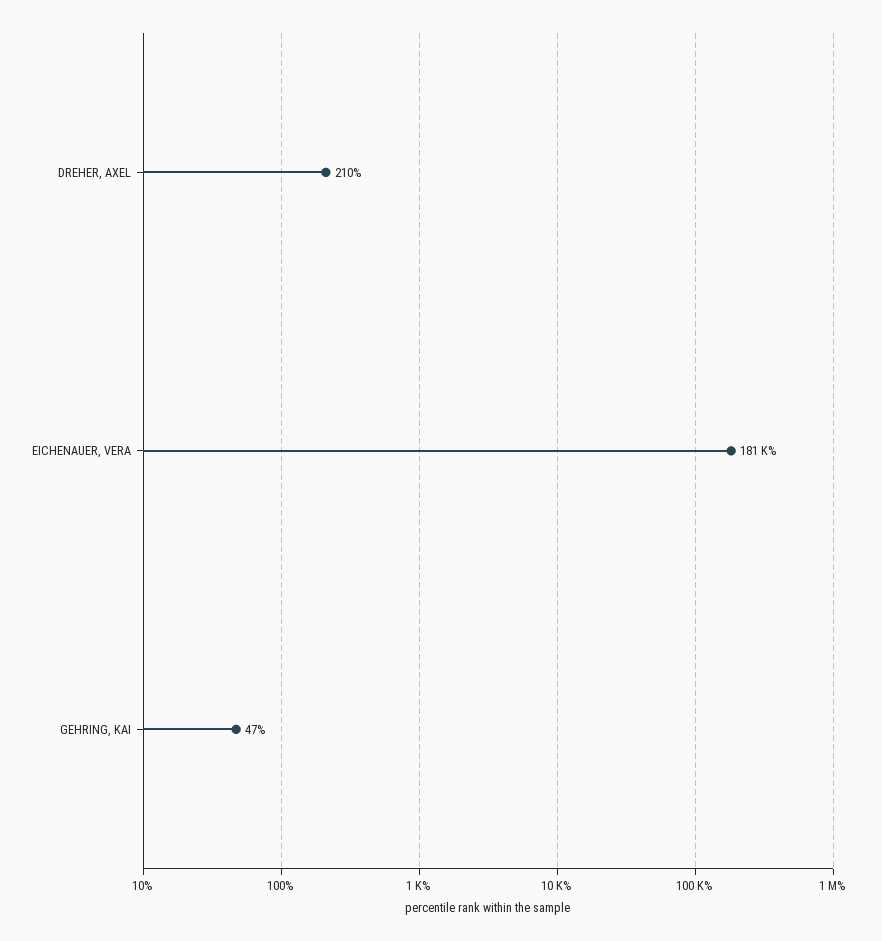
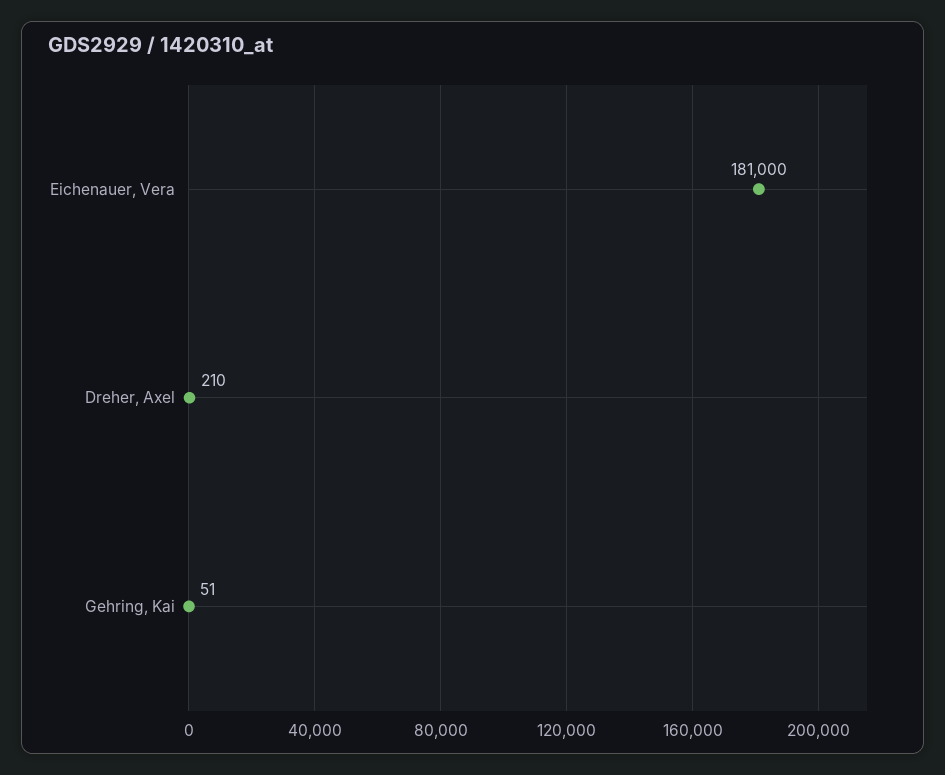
  {
    "DREHER, AXEL": 210,
    "EICHENAUER, VERA": 181000,
-   "GEHRING, KAI": 47
+   "GEHRING, KAI": 51
  }

